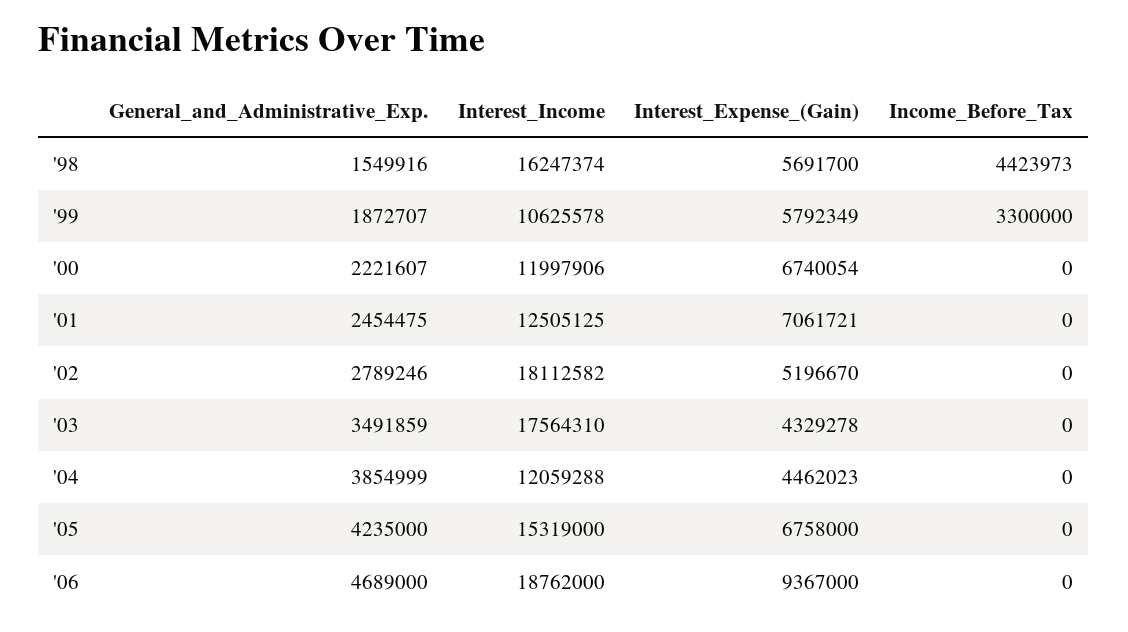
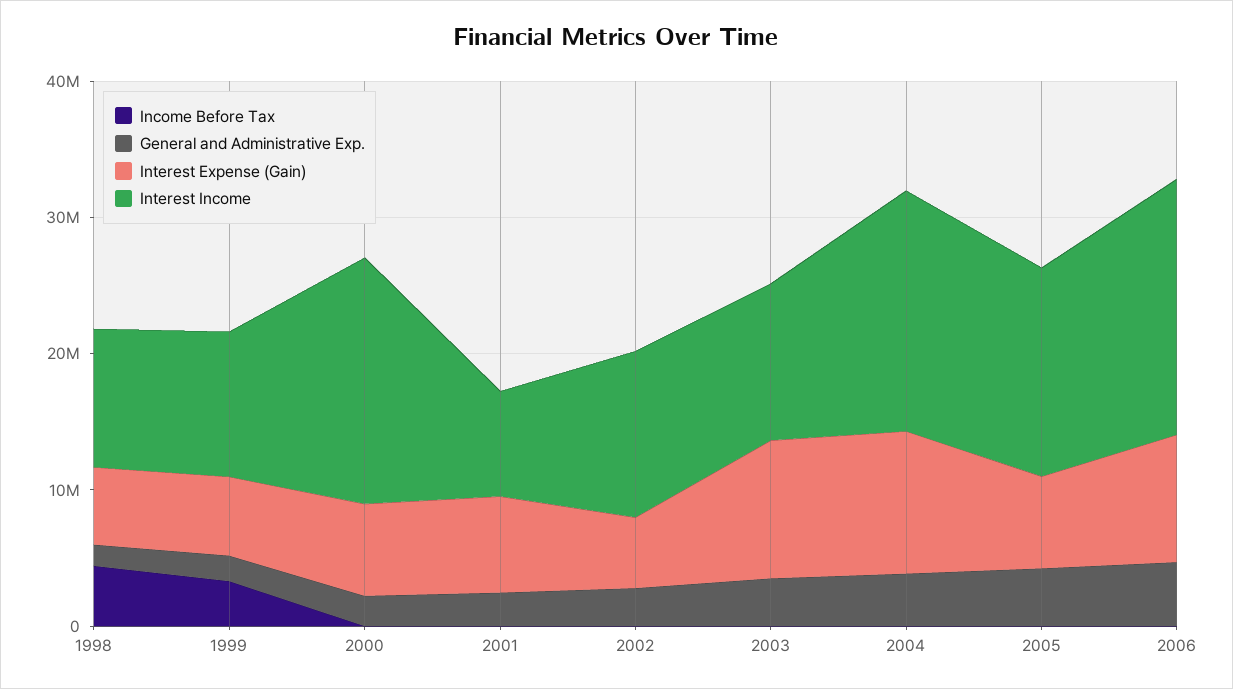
  {
    "General_and_Administrative_Exp.": {
      "'98": 1549916,
      "'99": 1872707,
      "'00": 2221607,
      "'01": 2454475,
      "'02": 2789246,
      "'03": 3491859,
      "'04": 3854999,
      "'05": 4235000,
      "'06": 4689000
    },
    "Interest_Income": {
-     "'98": 16247374,
+     "'98": 10000000,
      "'99": 10625578,
-     "'00": 11997906,
+     "'00": 18000000,
-     "'01": 12505125,
+     "'01": 8000000,
-     "'02": 18112582,
+     "'02": 12000000,
-     "'03": 17564310,
+     "'03": 12000000,
-     "'04": 12059288,
+     "'04": 18000000,
      "'05": 15319000,
      "'06": 18762000
    },
    "Interest_Expense_(Gain)": {
      "'98": 5691700,
      "'99": 5792349,
      "'00": 6740054,
      "'01": 7061721,
      "'02": 5196670,
-     "'03": 4329278,
+     "'03": 10000000,
-     "'04": 4462023,
+     "'04": 10000000,
      "'05": 6758000,
      "'06": 9367000
    },
    "Income_Before_Tax": {
      "'98": 4423973,
      "'99": 3300000,
      "'00": 0,
      "'01": 0,
      "'02": 0,
      "'03": 0,
      "'04": 0,
      "'05": 0,
      "'06": 0
    }
  }

